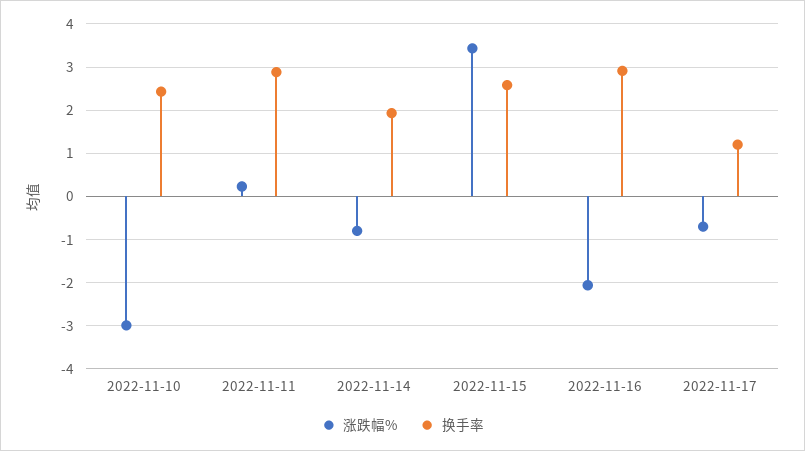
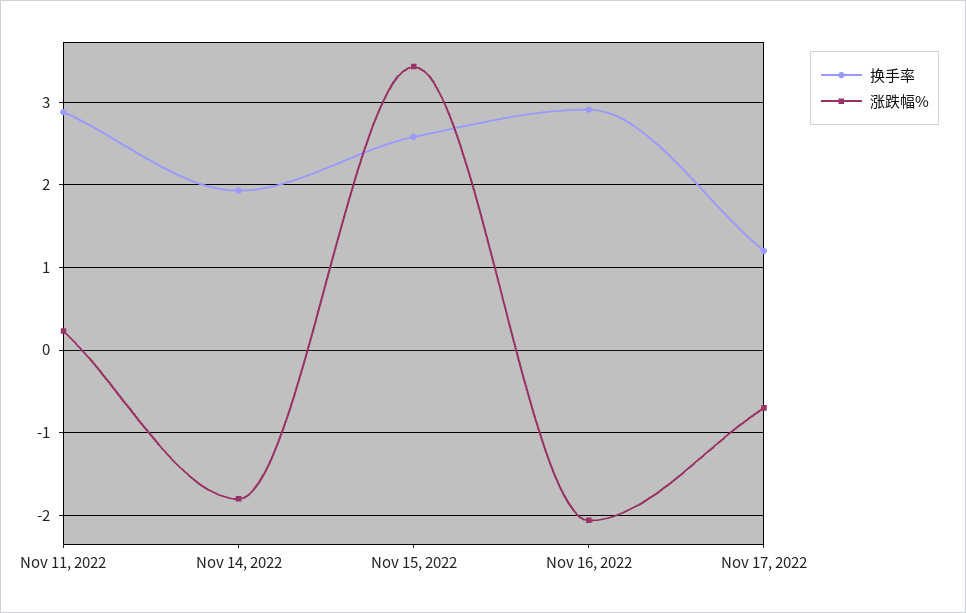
  {
    "涨跌幅%": {
-     "2022-11-10": -3,
      "2022-11-11": 0.2,
-     "2022-11-14": -0.8,
+     "2022-11-14": -1.8,
      "2022-11-15": 3.4,
      "2022-11-16": -2.1,
      "2022-11-17": -0.7
    },
    "换手率": {
-     "2022-11-10": 2.4,
      "2022-11-11": 2.9,
      "2022-11-14": 1.9,
      "2022-11-15": 2.6,
      "2022-11-16": 2.9,
      "2022-11-17": 1.2
    }
  }

